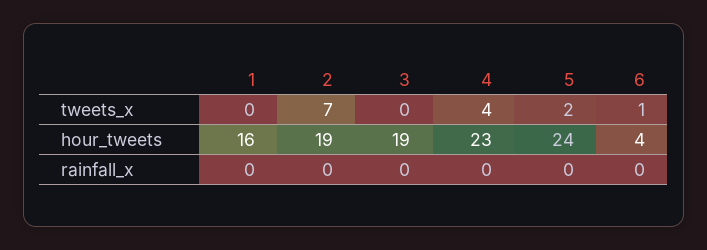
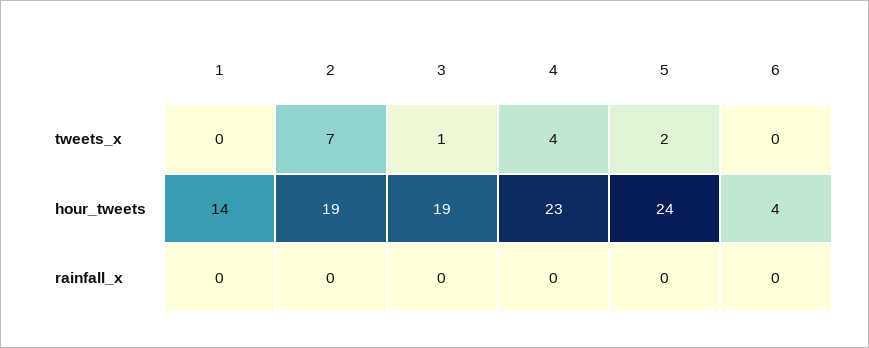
  {
    "1": {
      "tweets_x": 0,
-     "hour_tweets": 16,
+     "hour_tweets": 14,
      "rainfall_x": 0
    },
    "2": {
      "tweets_x": 7,
      "hour_tweets": 19,
      "rainfall_x": 0
    },
    "3": {
-     "tweets_x": 0,
+     "tweets_x": 1,
      "hour_tweets": 19,
      "rainfall_x": 0
    },
    "4": {
      "tweets_x": 4,
      "hour_tweets": 23,
      "rainfall_x": 0
    },
    "5": {
      "tweets_x": 2,
      "hour_tweets": 24,
      "rainfall_x": 0
    },
    "6": {
-     "tweets_x": 1,
+     "tweets_x": 0,
      "hour_tweets": 4,
      "rainfall_x": 0
    }
  }

